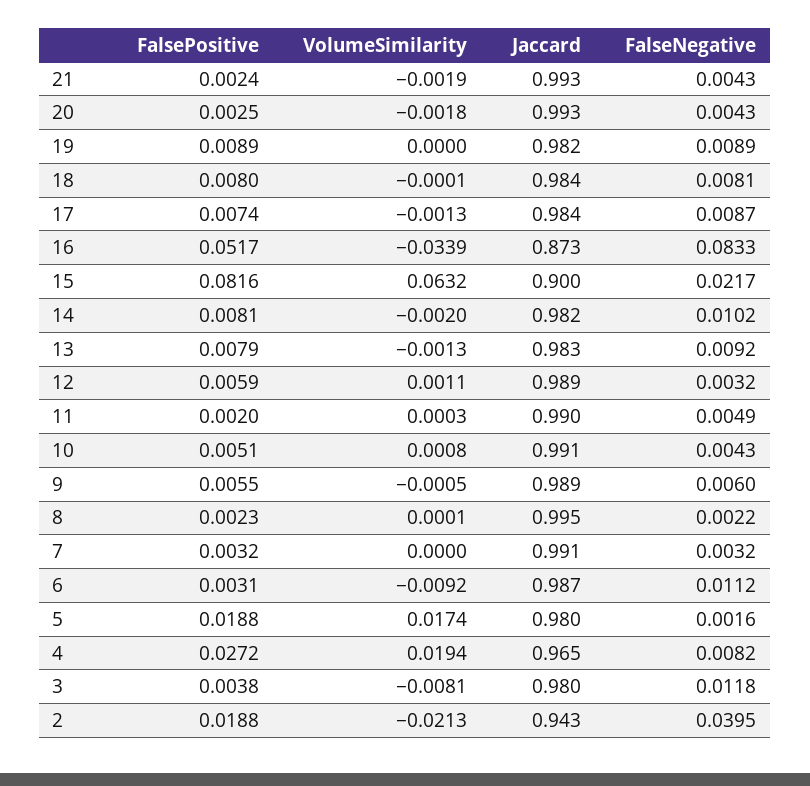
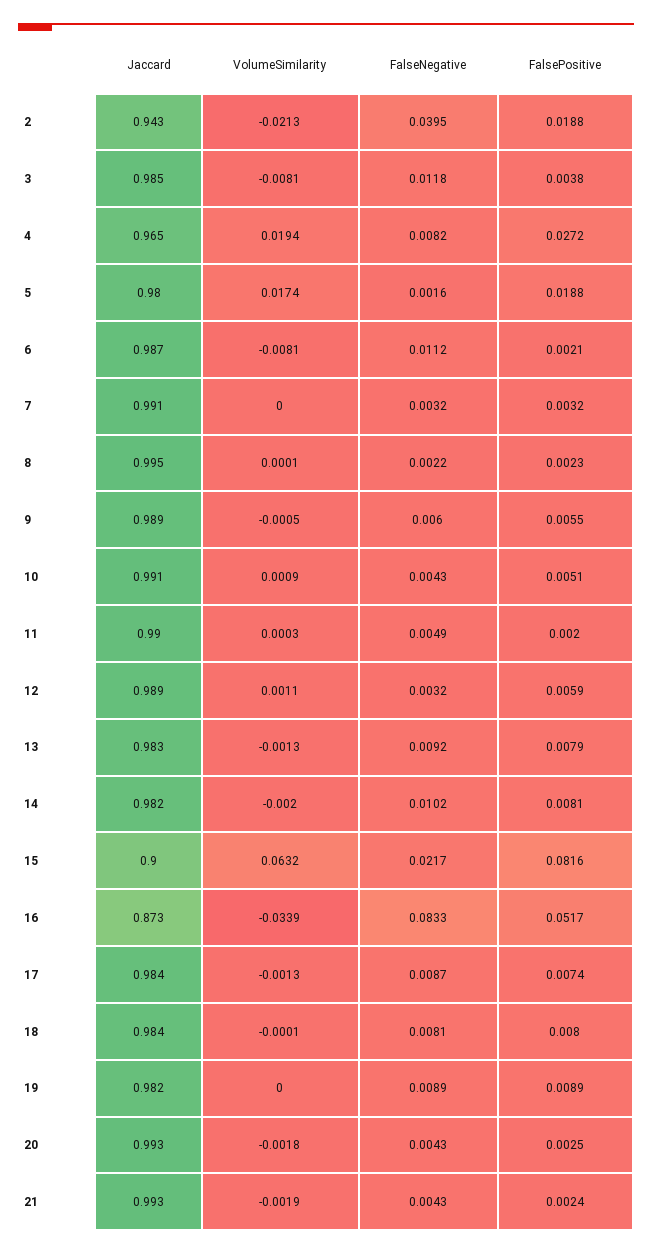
  {
    "FalsePositive": {
      "21": 0.0024,
      "20": 0.0025,
      "19": 0.0089,
      "18": 0.008,
      "17": 0.0074,
      "16": 0.0517,
      "15": 0.0816,
      "14": 0.0081,
      "13": 0.0079,
      "12": 0.0059,
      "11": 0.002,
      "10": 0.0051,
      "9": 0.0055,
      "8": 0.0023,
      "7": 0.0032,
-     "6": 0.0031,
+     "6": 0.0021,
      "5": 0.0188,
      "4": 0.0272,
      "3": 0.0038,
      "2": 0.0188
    },
    "VolumeSimilarity": {
      "21": -0.0019,
      "20": -0.0018,
      "19": 0,
      "18": -0.0001,
      "17": -0.0013,
      "16": -0.0339,
      "15": 0.0632,
      "14": -0.002,
      "13": -0.0013,
      "12": 0.0011,
      "11": 0.0003,
-     "10": 0.0008,
+     "10": 0.0009,
      "9": -0.0005,
      "8": 0.0001,
      "7": 0,
-     "6": -0.0092,
+     "6": -0.0081,
      "5": 0.0174,
      "4": 0.0194,
      "3": -0.0081,
      "2": -0.0213
    },
    "Jaccard": {
      "21": 0.993,
      "20": 0.993,
      "19": 0.982,
      "18": 0.984,
      "17": 0.984,
      "16": 0.873,
      "15": 0.9,
      "14": 0.982,
      "13": 0.983,
      "12": 0.989,
      "11": 0.99,
      "10": 0.991,
      "9": 0.989,
      "8": 0.995,
      "7": 0.991,
      "6": 0.987,
      "5": 0.98,
      "4": 0.965,
-     "3": 0.98,
+     "3": 0.985,
      "2": 0.943
    },
    "FalseNegative": {
      "21": 0.0043,
      "20": 0.0043,
      "19": 0.0089,
      "18": 0.0081,
      "17": 0.0087,
      "16": 0.0833,
      "15": 0.0217,
      "14": 0.0102,
      "13": 0.0092,
      "12": 0.0032,
      "11": 0.0049,
      "10": 0.0043,
      "9": 0.006,
      "8": 0.0022,
      "7": 0.0032,
      "6": 0.0112,
      "5": 0.0016,
      "4": 0.0082,
      "3": 0.0118,
      "2": 0.0395
    }
  }

